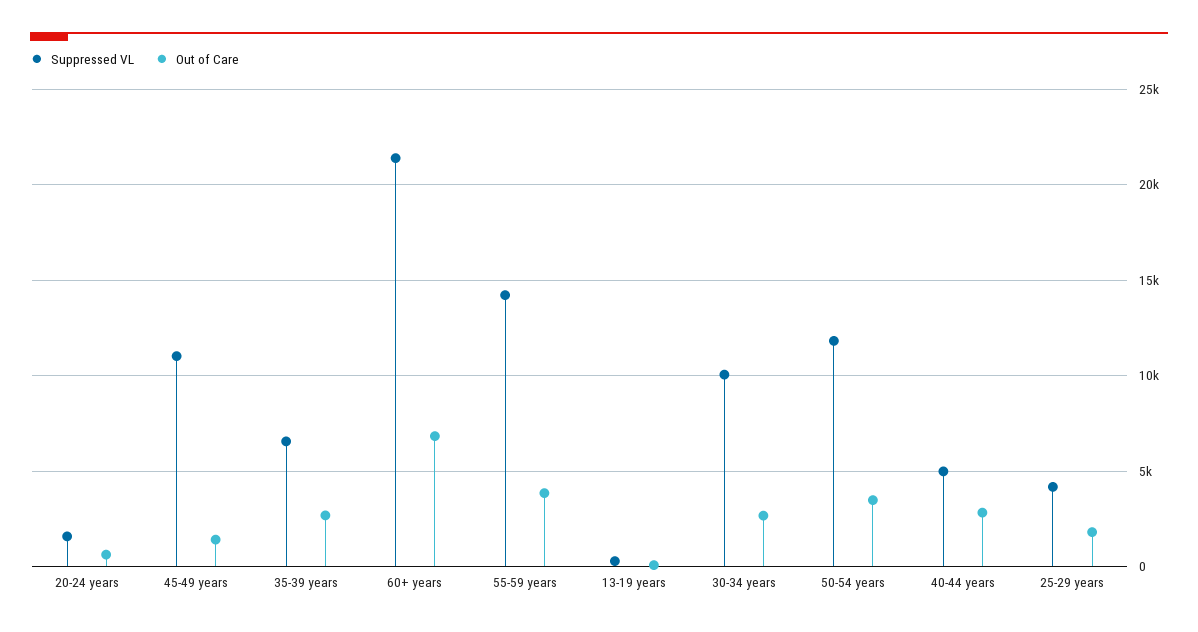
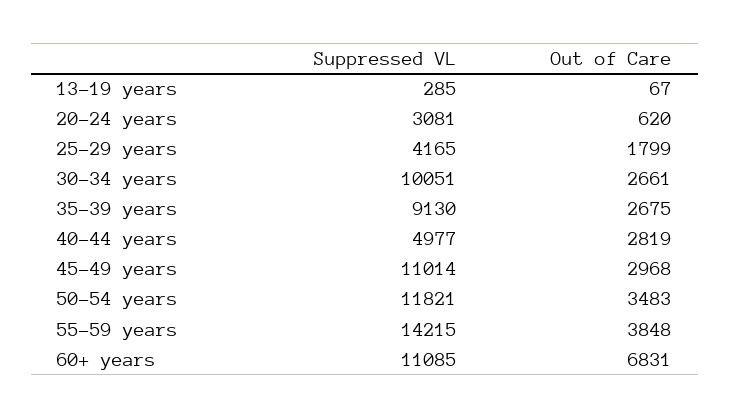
  {
    "Suppressed VL": {
-     "20-24 years": 1500,
+     "20-24 years": 3081,
      "45-49 years": 11014,
-     "35-39 years": 6500,
+     "35-39 years": 9130,
-     "60+ years": 21500,
+     "60+ years": 11085,
      "55-59 years": 14215,
      "13-19 years": 285,
      "30-34 years": 10051,
      "50-54 years": 11821,
      "40-44 years": 4977,
      "25-29 years": 4165
    },
    "Out of Care": {
      "20-24 years": 620,
-     "45-49 years": 1500,
+     "45-49 years": 2968,
      "35-39 years": 2675,
      "60+ years": 6831,
      "55-59 years": 3848,
      "13-19 years": 67,
      "30-34 years": 2661,
      "50-54 years": 3483,
      "40-44 years": 2819,
      "25-29 years": 1799
    }
  }

